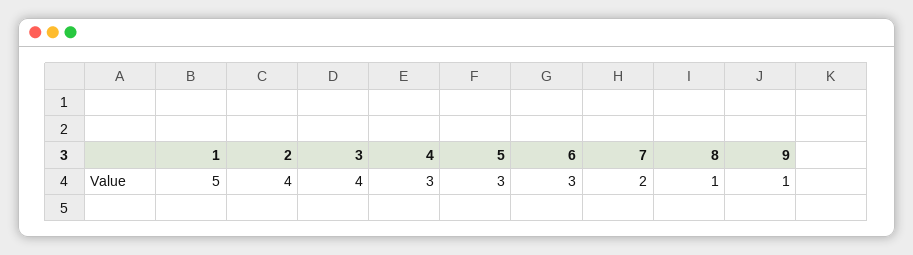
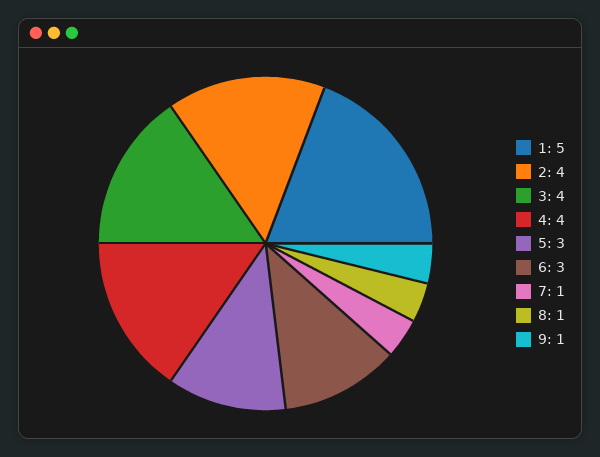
  {
    "1": 5,
    "2": 4,
    "3": 4,
-   "4": 3,
+   "4": 4,
    "5": 3,
    "6": 3,
-   "7": 2,
+   "7": 1,
    "8": 1,
    "9": 1
  }

